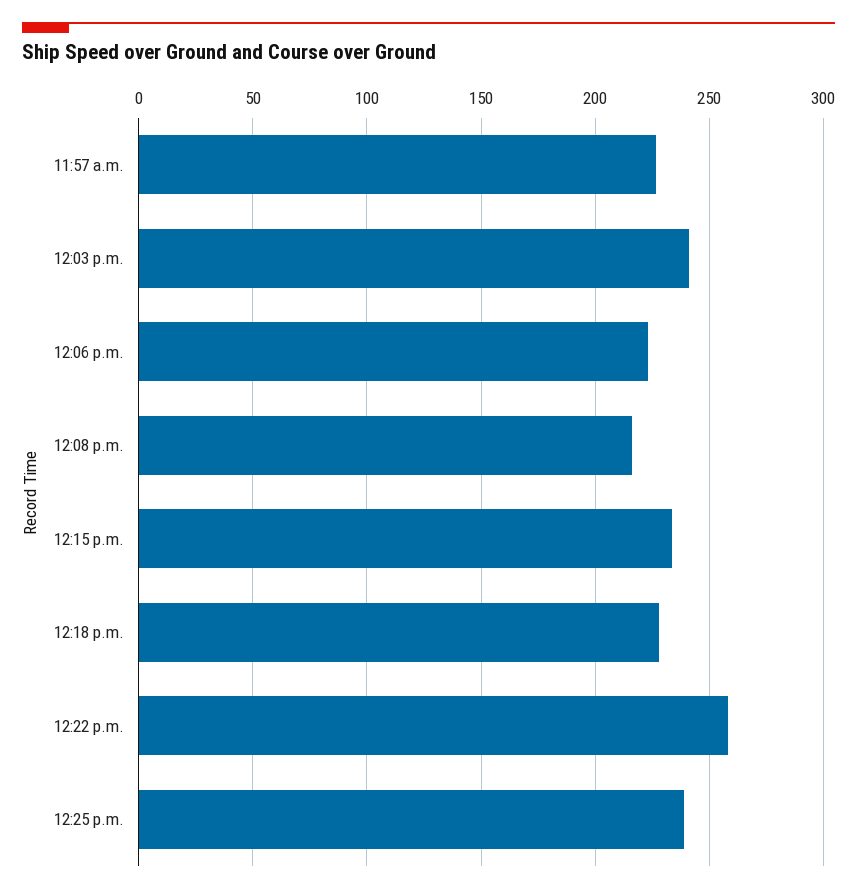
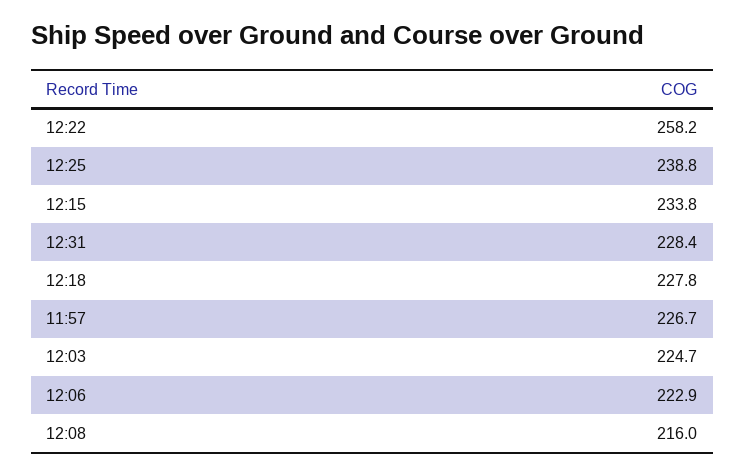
  {
    "11:57 a.m.": 226.7,
-   "12:03 p.m.": 240,
+   "12:03 p.m.": 224.7,
    "12:06 p.m.": 222.9,
    "12:08 p.m.": 216,
    "12:15 p.m.": 233.8,
    "12:18 p.m.": 227.8,
    "12:22 p.m.": 258.2,
-   "12:25 p.m.": 238.8
+   "12:25 p.m.": 238.8,
+   "12:31": 228.4
  }

